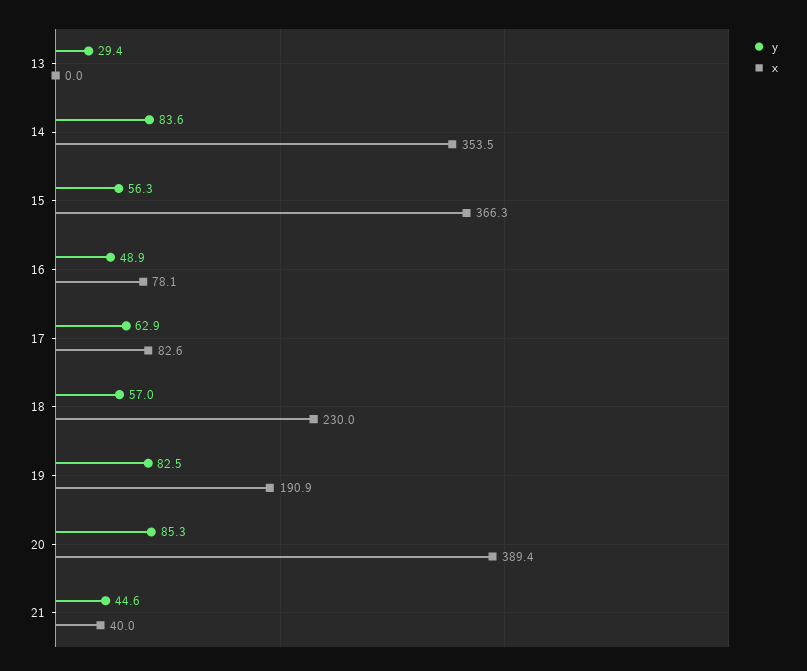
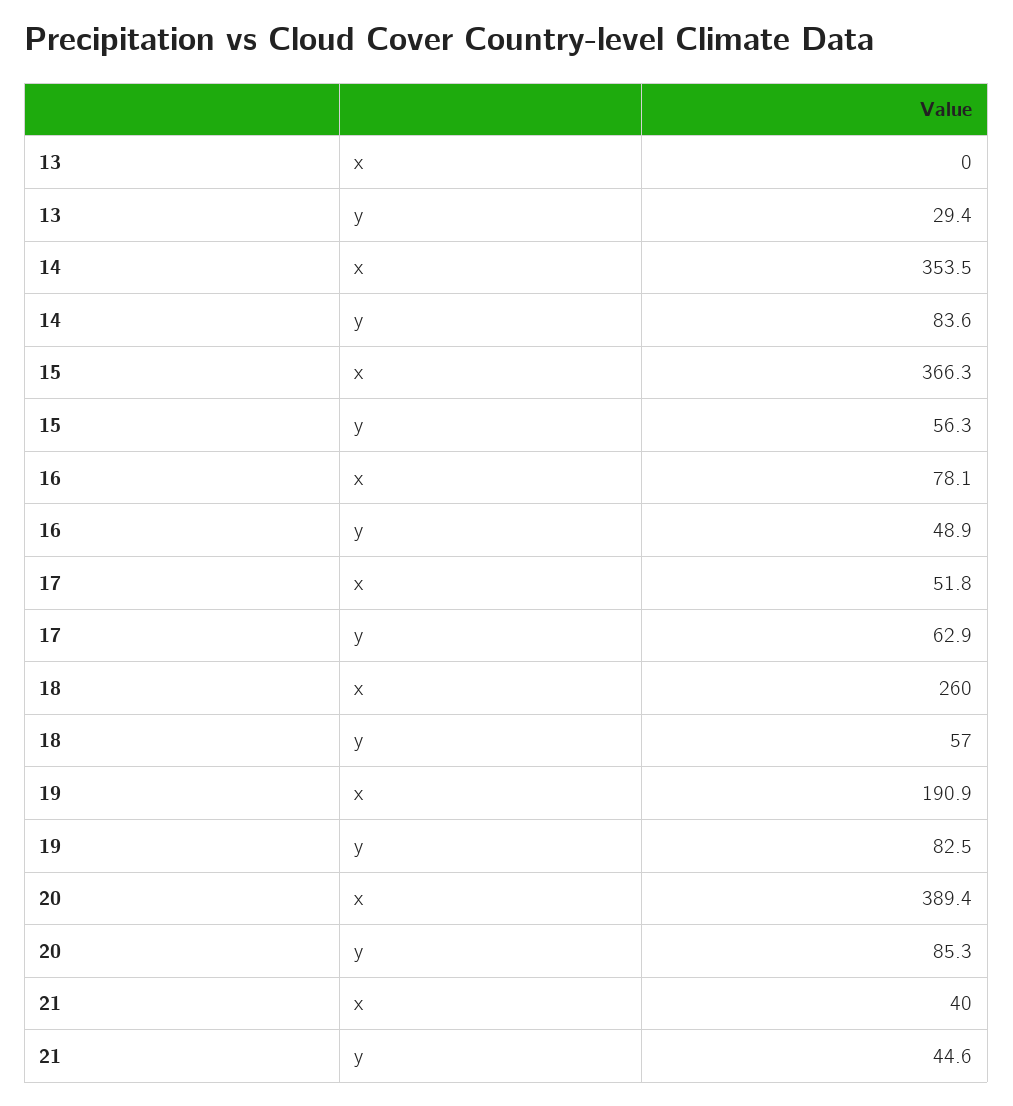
  {
    "y": {
      "13": 29.4,
      "14": 83.6,
      "15": 56.3,
      "16": 48.9,
      "17": 62.9,
      "18": 57,
      "19": 82.5,
      "20": 85.3,
      "21": 44.6
    },
    "x": {
      "13": 0,
      "14": 353.5,
      "15": 366.3,
      "16": 78.1,
-     "17": 82.6,
+     "17": 51.8,
-     "18": 230,
+     "18": 260,
      "19": 190.9,
      "20": 389.4,
      "21": 40
    }
  }

